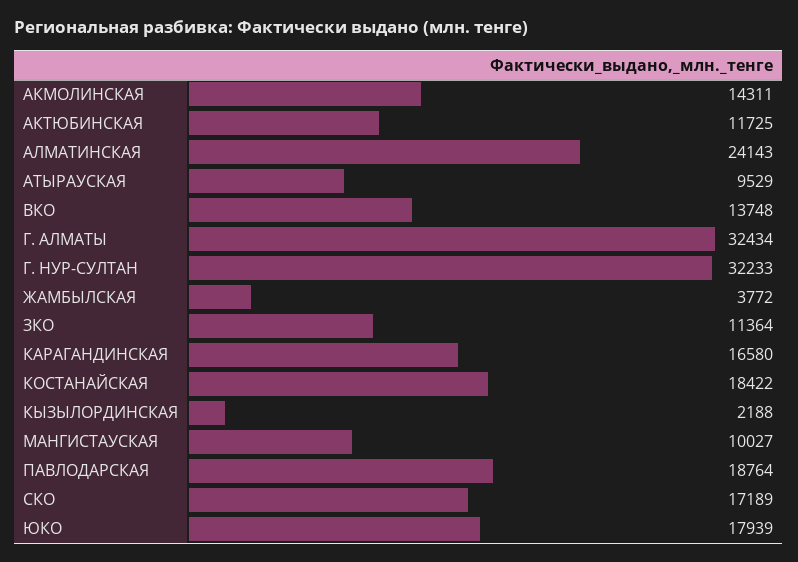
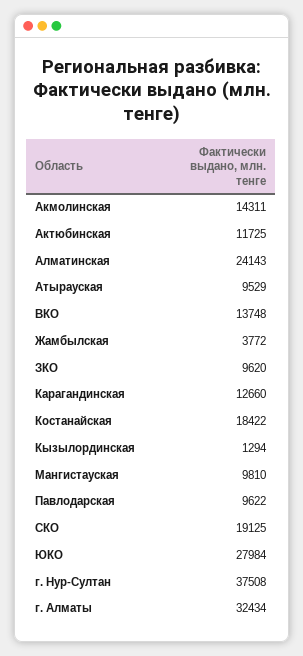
  {
    "АКМОЛИНСКАЯ": 14311,
    "АКТЮБИНСКАЯ": 11725,
    "АЛМАТИНСКАЯ": 24143,
    "АТЫРАУСКАЯ": 9529,
    "ВКО": 13748,
    "Г. АЛМАТЫ": 32434,
-   "Г. НУР-СУЛТАН": 32233,
+   "Г. НУР-СУЛТАН": 37508,
    "ЖАМБЫЛСКАЯ": 3772,
-   "ЗКО": 11364,
+   "ЗКО": 9620,
-   "КАРАГАНДИНСКАЯ": 16580,
+   "КАРАГАНДИНСКАЯ": 12660,
    "КОСТАНАЙСКАЯ": 18422,
-   "КЫЗЫЛОРДИНСКАЯ": 2188,
+   "КЫЗЫЛОРДИНСКАЯ": 1294,
-   "МАНГИСТАУСКАЯ": 10027,
+   "МАНГИСТАУСКАЯ": 9810,
-   "ПАВЛОДАРСКАЯ": 18764,
+   "ПАВЛОДАРСКАЯ": 9622,
-   "СКО": 17189,
+   "СКО": 19125,
-   "ЮКО": 17939
+   "ЮКО": 27984
  }

